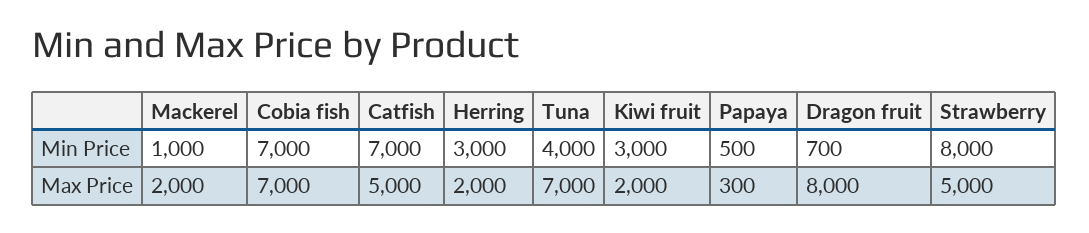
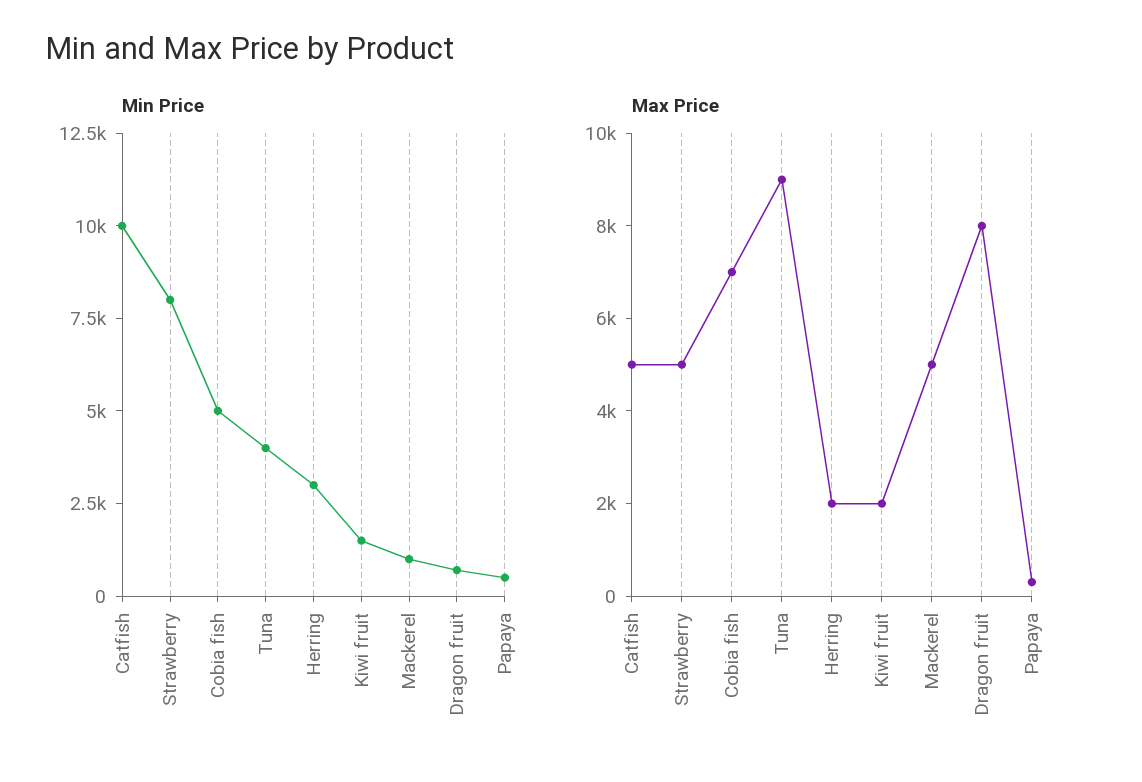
  {
    "Min Price": {
      "Mackerel": 1000,
-     "Cobia fish": 7000,
+     "Cobia fish": 5000,
-     "Catfish": 7000,
+     "Catfish": 10000,
      "Herring": 3000,
      "Tuna": 4000,
-     "Kiwi fruit": 3000,
+     "Kiwi fruit": 1500,
      "Papaya": 500,
      "Dragon fruit": 700,
      "Strawberry": 8000
    },
    "Max Price": {
-     "Mackerel": 2000,
+     "Mackerel": 5000,
      "Cobia fish": 7000,
      "Catfish": 5000,
      "Herring": 2000,
-     "Tuna": 7000,
+     "Tuna": 9000,
      "Kiwi fruit": 2000,
      "Papaya": 300,
      "Dragon fruit": 8000,
      "Strawberry": 5000
    }
  }

